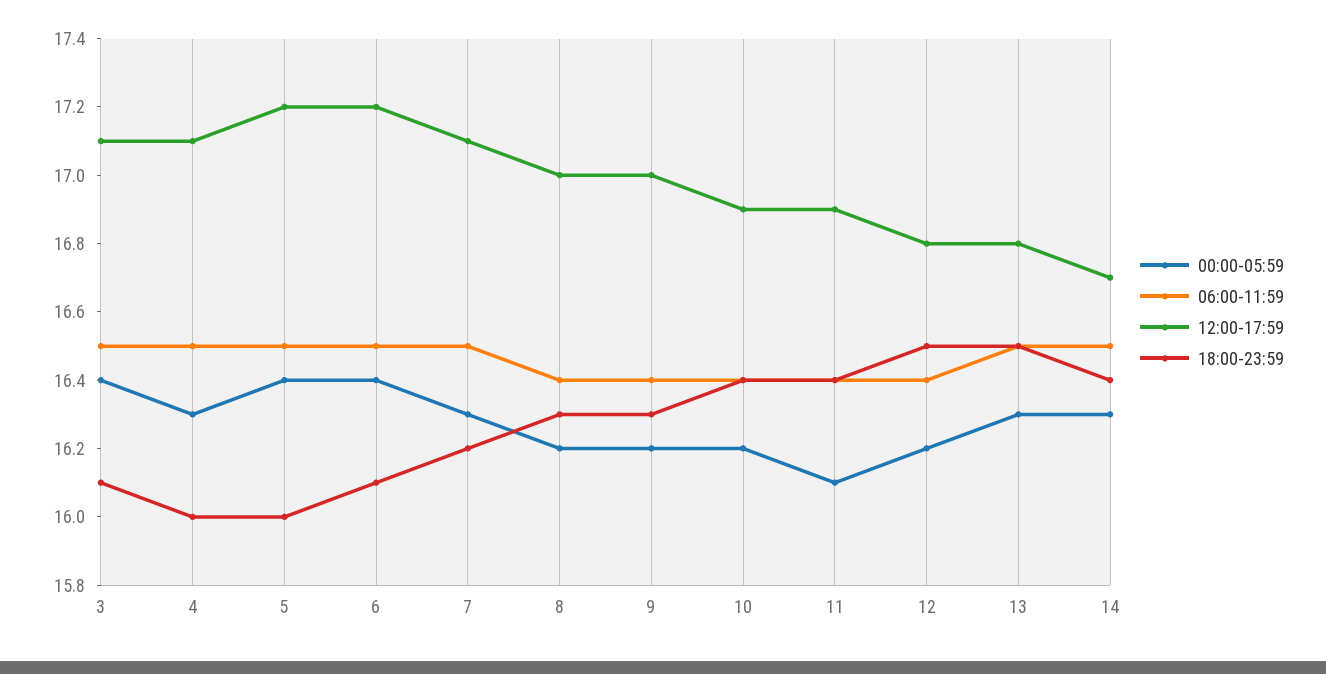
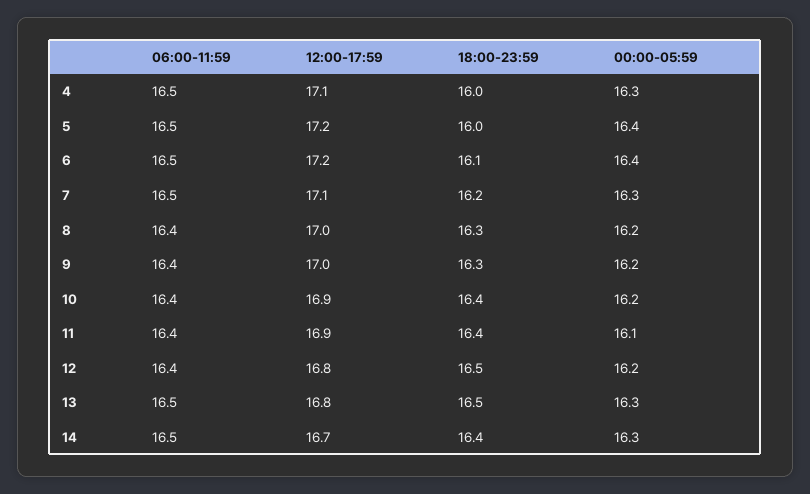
  {
    "00:00-05:59": {
-     "3": 16.4,
      "4": 16.3,
      "5": 16.4,
      "6": 16.4,
      "7": 16.3,
      "8": 16.2,
      "9": 16.2,
      "10": 16.2,
      "11": 16.1,
      "12": 16.2,
      "13": 16.3,
      "14": 16.3
    },
    "06:00-11:59": {
-     "3": 16.5,
      "4": 16.5,
      "5": 16.5,
      "6": 16.5,
      "7": 16.5,
      "8": 16.4,
      "9": 16.4,
      "10": 16.4,
      "11": 16.4,
      "12": 16.4,
      "13": 16.5,
      "14": 16.5
    },
    "12:00-17:59": {
-     "3": 17.1,
      "4": 17.1,
      "5": 17.2,
      "6": 17.2,
      "7": 17.1,
      "8": 17,
      "9": 17,
      "10": 16.9,
      "11": 16.9,
      "12": 16.8,
      "13": 16.8,
      "14": 16.7
    },
    "18:00-23:59": {
-     "3": 16.1,
      "4": 16,
      "5": 16,
      "6": 16.1,
      "7": 16.2,
      "8": 16.3,
      "9": 16.3,
      "10": 16.4,
      "11": 16.4,
      "12": 16.5,
      "13": 16.5,
      "14": 16.4
    }
  }

